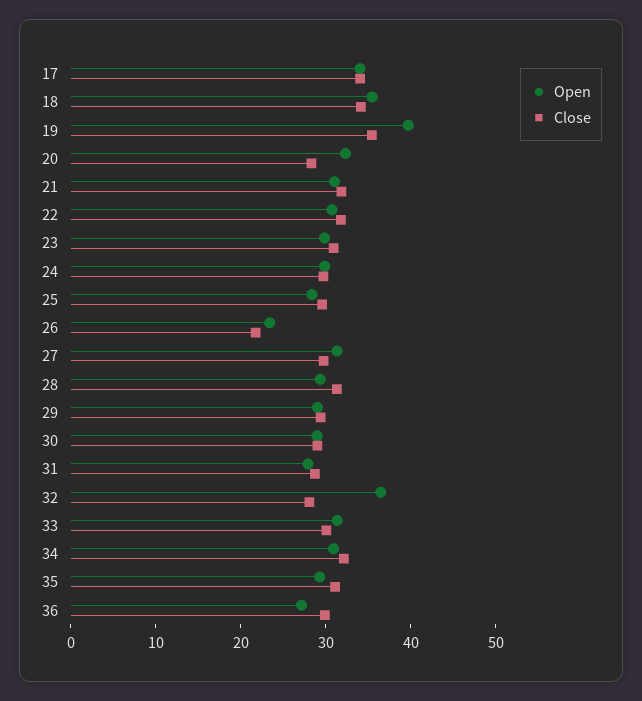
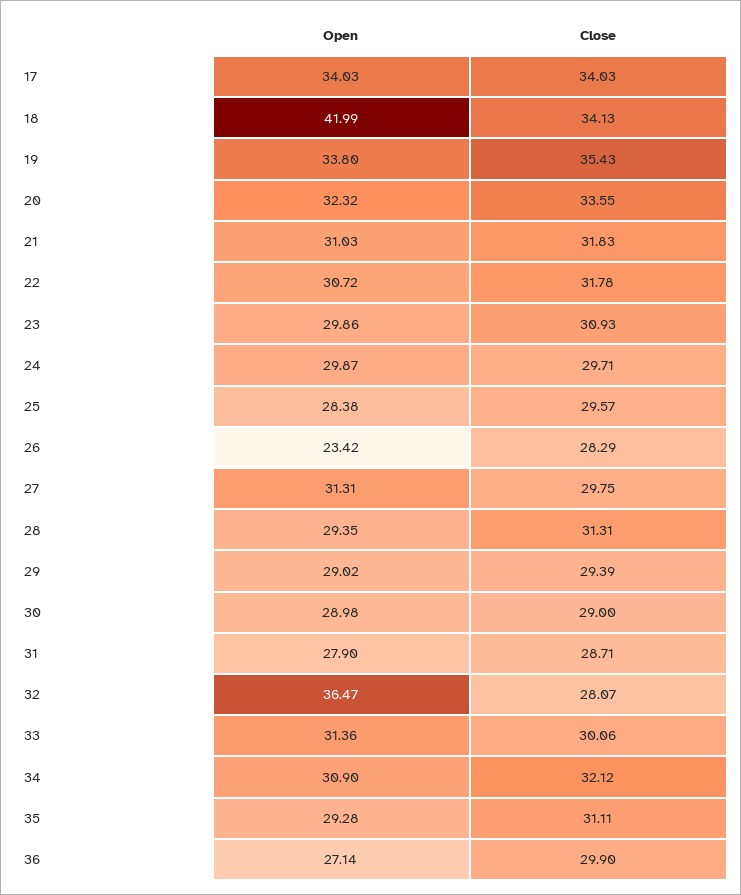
  {
    "Open": {
      "17": 34.03,
-     "18": 36,
+     "18": 41.99,
-     "19": 40,
+     "19": 33.8,
      "20": 32.32,
      "21": 31.03,
      "22": 30.72,
      "23": 29.86,
      "24": 29.87,
      "25": 28.38,
      "26": 23.42,
      "27": 31.31,
      "28": 29.35,
      "29": 29.02,
      "30": 28.98,
      "31": 27.9,
      "32": 36.47,
      "33": 31.36,
      "34": 30.9,
      "35": 29.28,
      "36": 27.14
    },
    "Close": {
      "17": 34.03,
      "18": 34.13,
      "19": 35.43,
-     "20": 28,
+     "20": 33.55,
      "21": 31.83,
      "22": 31.78,
      "23": 30.93,
      "24": 29.71,
      "25": 29.57,
-     "26": 22,
+     "26": 28.29,
      "27": 29.75,
      "28": 31.31,
      "29": 29.39,
      "30": 29,
      "31": 28.71,
      "32": 28.07,
      "33": 30.06,
      "34": 32.12,
      "35": 31.11,
      "36": 29.9
    }
  }

